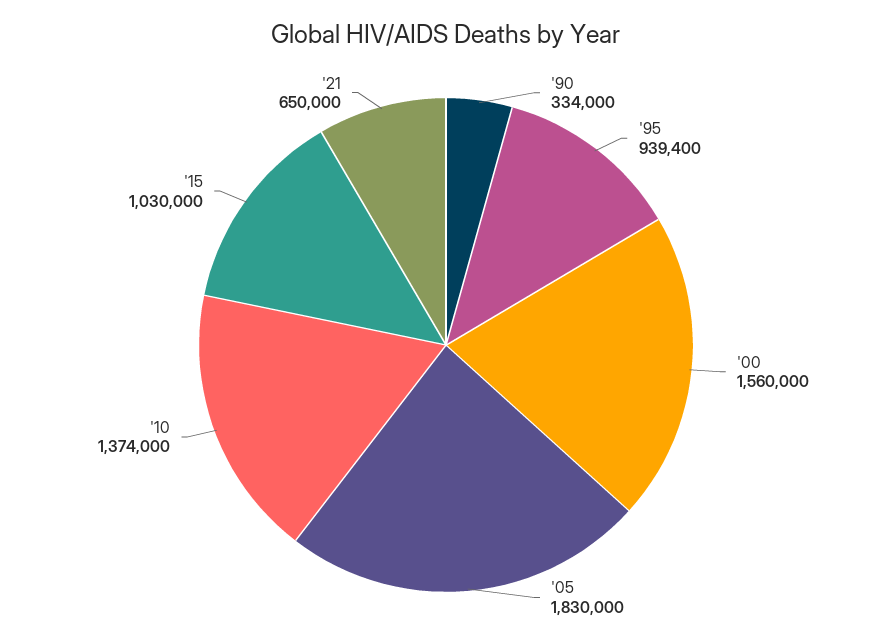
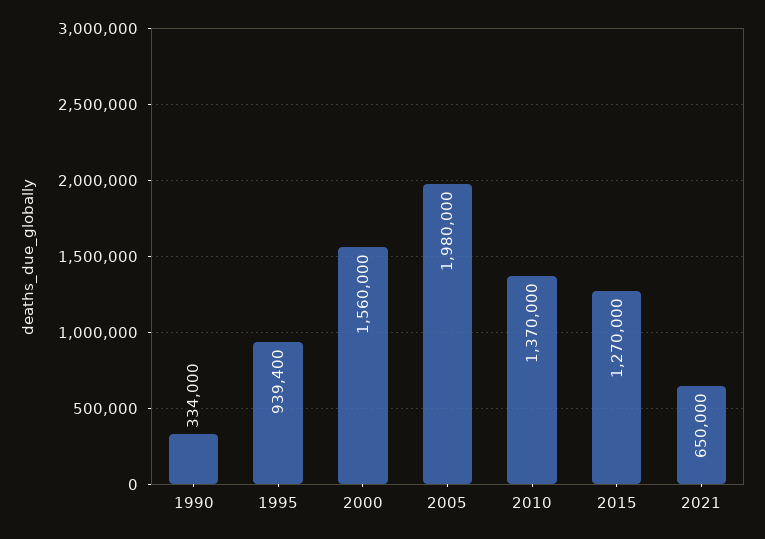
  {
    "'90": 334000,
    "'95": 939400,
    "'00": 1560000,
-   "'05": 1830000,
+   "'05": 1980000,
-   "'10": 1374000,
+   "'10": 1370000,
-   "'15": 1030000,
+   "'15": 1270000,
    "'21": 650000
  }

